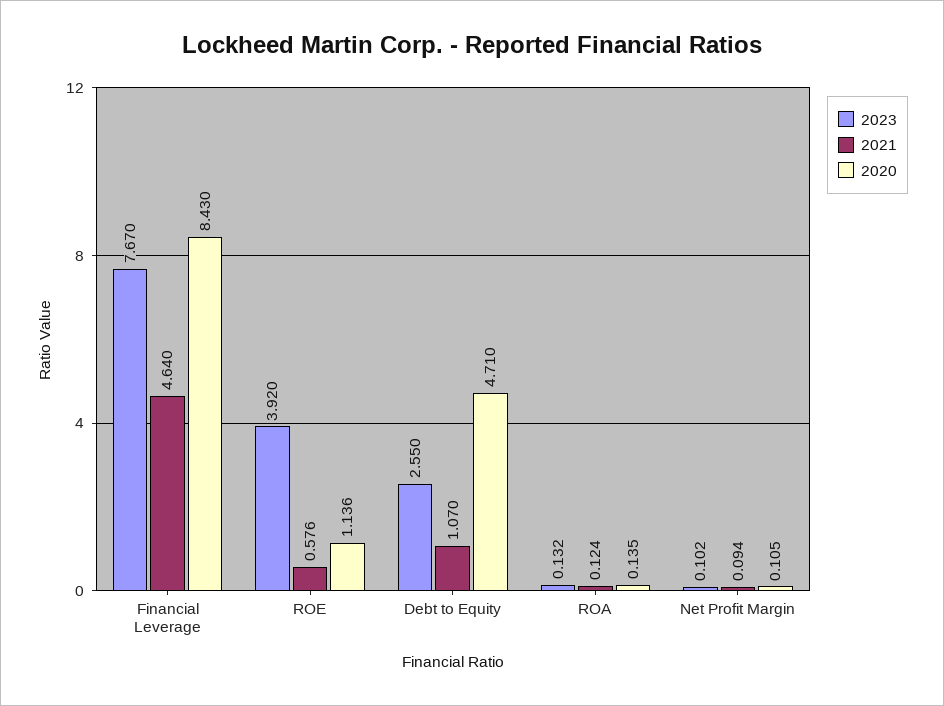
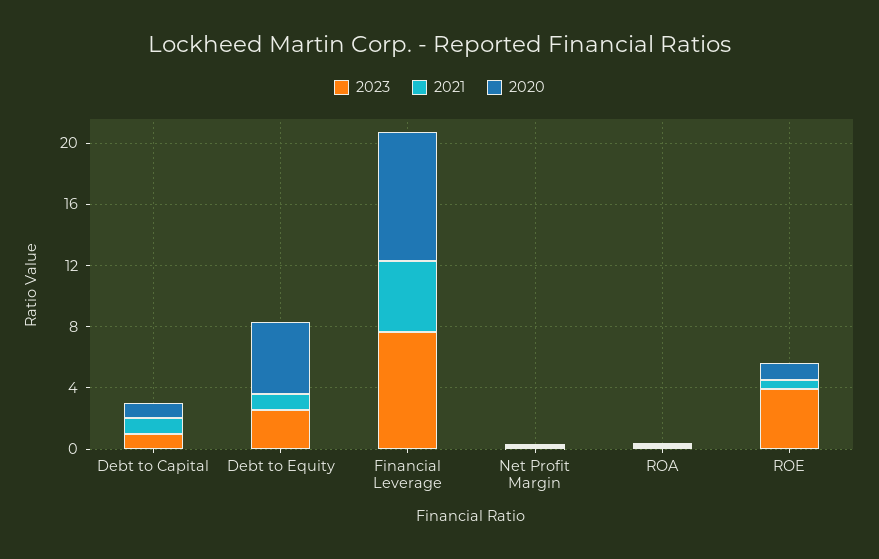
  {
    "2023": {
      "Financial Leverage": 7.67,
      "ROE": 3.92,
      "Debt to Equity": 2.55,
      "ROA": 0.132,
-     "Net Profit Margin": 0.102
+     "Net Profit Margin": 0.102,
+     "Debt to Capital": 1
    },
    "2021": {
      "Financial Leverage": 4.64,
      "ROE": 0.576,
      "Debt to Equity": 1.07,
      "ROA": 0.124,
-     "Net Profit Margin": 0.094
+     "Net Profit Margin": 0.094,
+     "Debt to Capital": 1
    },
    "2020": {
      "Financial Leverage": 8.43,
      "ROE": 1.136,
      "Debt to Equity": 4.71,
      "ROA": 0.135,
-     "Net Profit Margin": 0.105
+     "Net Profit Margin": 0.105,
+     "Debt to Capital": 1
    }
  }

